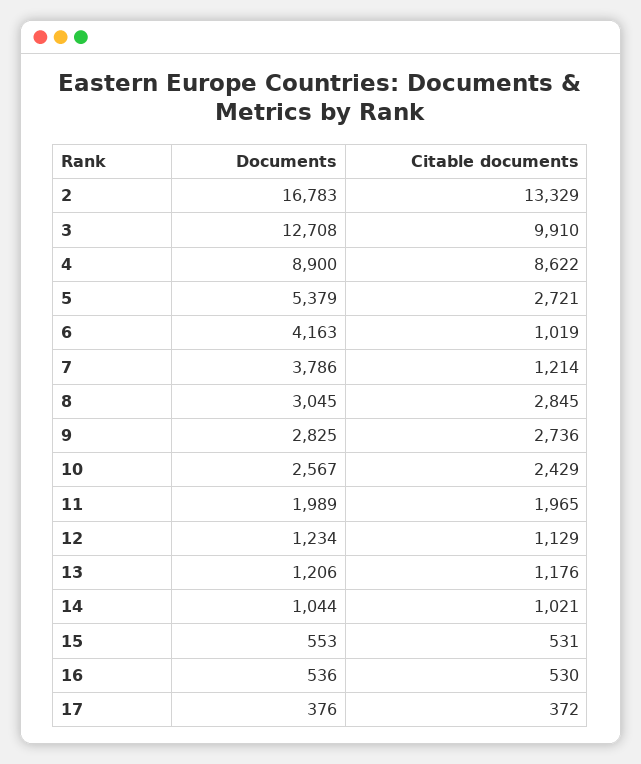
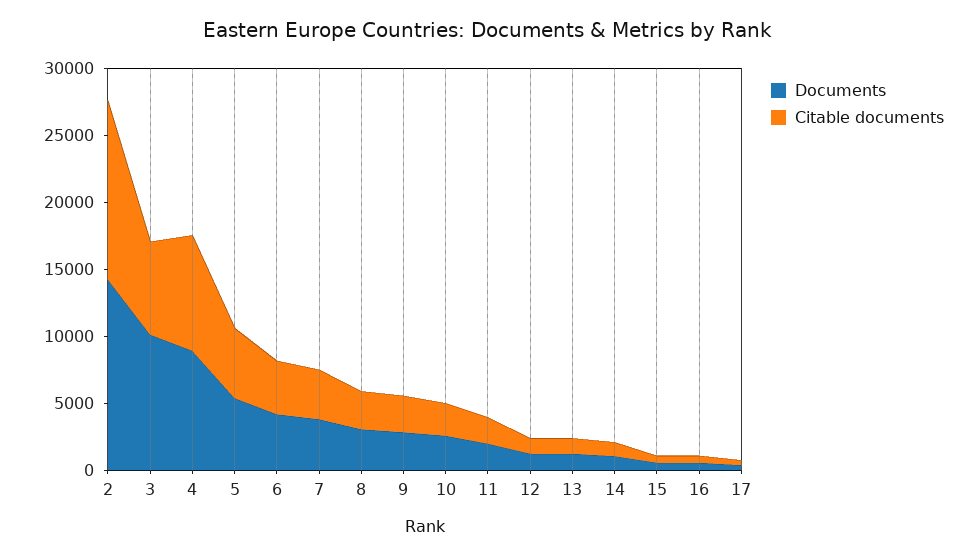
  {
    "Documents": {
-     "2": 16783,
+     "2": 14000,
-     "3": 12708,
+     "3": 10000,
      "4": 8900,
      "5": 5379,
      "6": 4163,
      "7": 3786,
      "8": 3045,
      "9": 2825,
      "10": 2567,
      "11": 1989,
      "12": 1234,
      "13": 1206,
      "14": 1044,
      "15": 553,
      "16": 536,
      "17": 376
    },
    "Citable documents": {
      "2": 13329,
-     "3": 9910,
+     "3": 7000,
      "4": 8622,
-     "5": 2721,
+     "5": 5000,
-     "6": 1019,
+     "6": 4000,
-     "7": 1214,
+     "7": 4000,
      "8": 2845,
      "9": 2736,
      "10": 2429,
      "11": 1965,
      "12": 1129,
      "13": 1176,
      "14": 1021,
      "15": 531,
      "16": 530,
      "17": 372
    }
  }

